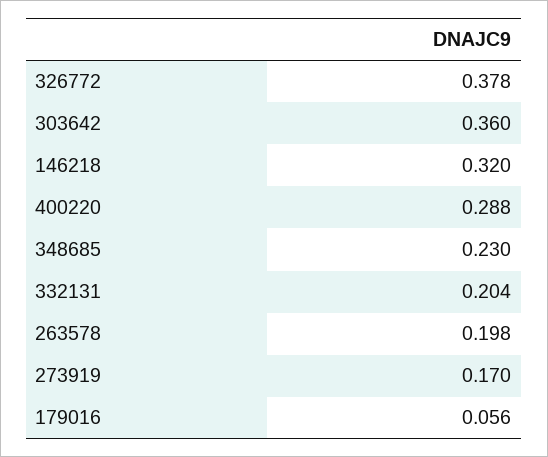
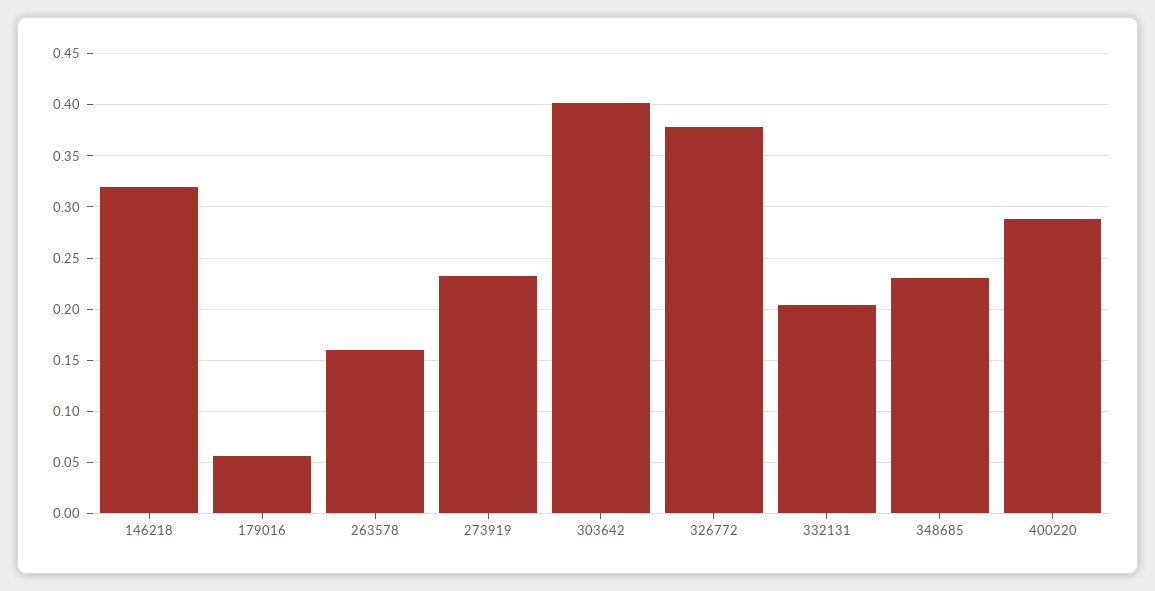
  {
    "326772": 0.378,
-   "303642": 0.36,
+   "303642": 0.4,
    "146218": 0.32,
    "400220": 0.288,
    "348685": 0.23,
    "332131": 0.204,
-   "263578": 0.198,
+   "263578": 0.16,
-   "273919": 0.17,
+   "273919": 0.23,
    "179016": 0.056
  }

